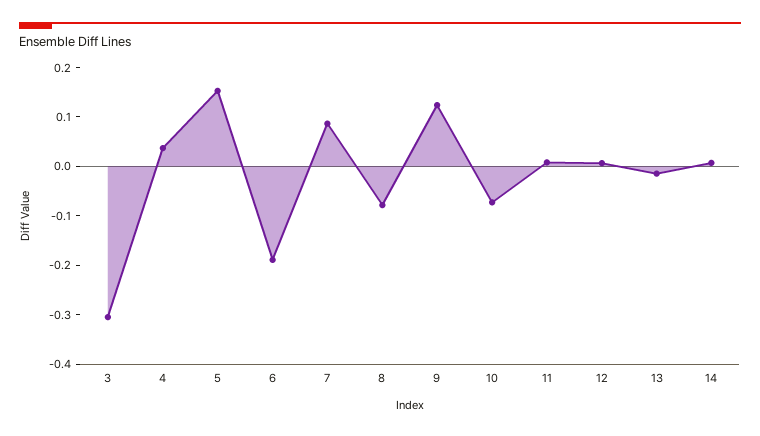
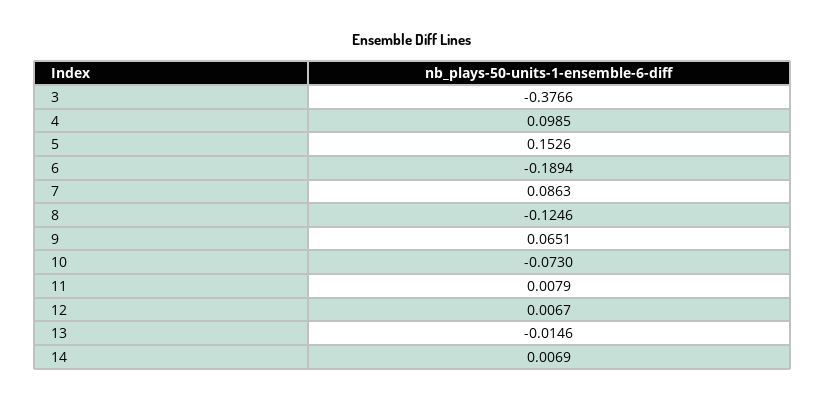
  {
-   "3": -0.3,
+   "3": -0.3766,
-   "4": 0.04,
+   "4": 0.0985,
    "5": 0.1526,
    "6": -0.1894,
    "7": 0.0863,
-   "8": -0.08,
+   "8": -0.1246,
-   "9": 0.12,
+   "9": 0.0651,
    "10": -0.073,
    "11": 0.0079,
    "12": 0.0067,
    "13": -0.0146,
    "14": 0.0069
  }

